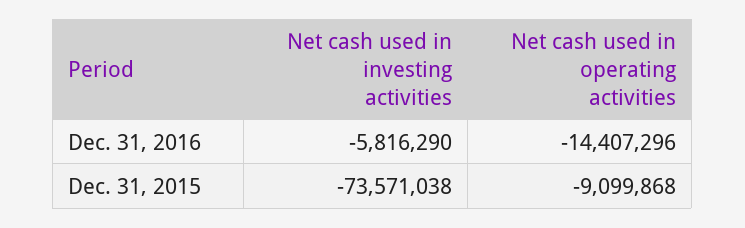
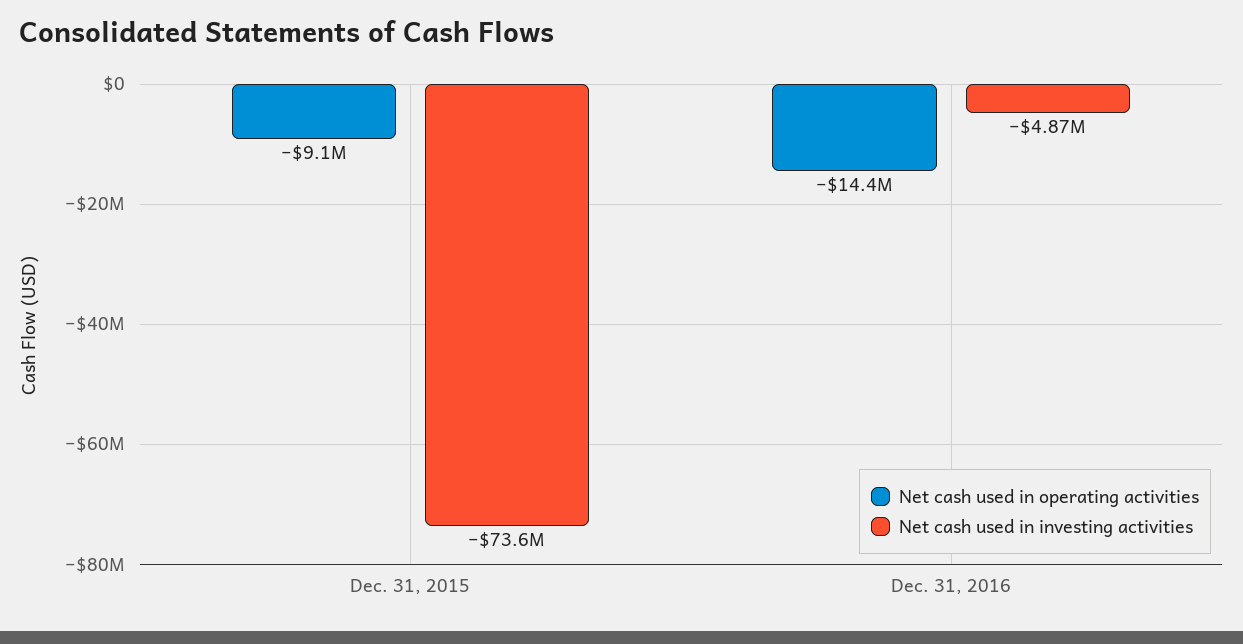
  {
    "Net cash used in investing activities": {
-     "Dec. 31, 2016": -5816290,
+     "Dec. 31, 2016": -4870000,
      "Dec. 31, 2015": -73571038
    },
    "Net cash used in operating activities": {
      "Dec. 31, 2016": -14407296,
      "Dec. 31, 2015": -9099868
    }
  }

